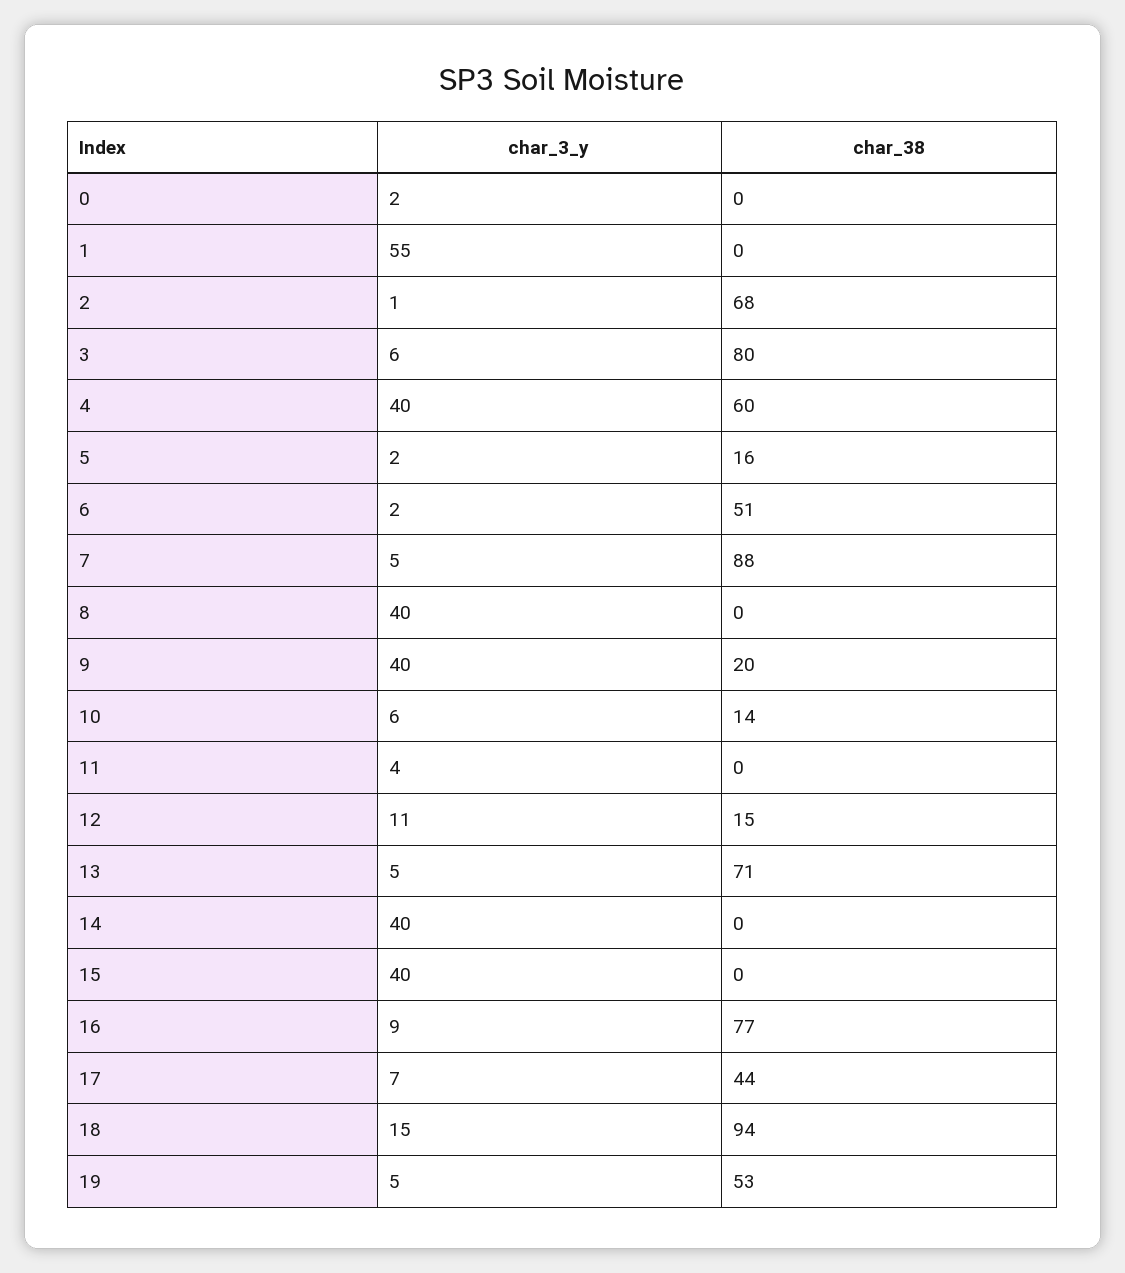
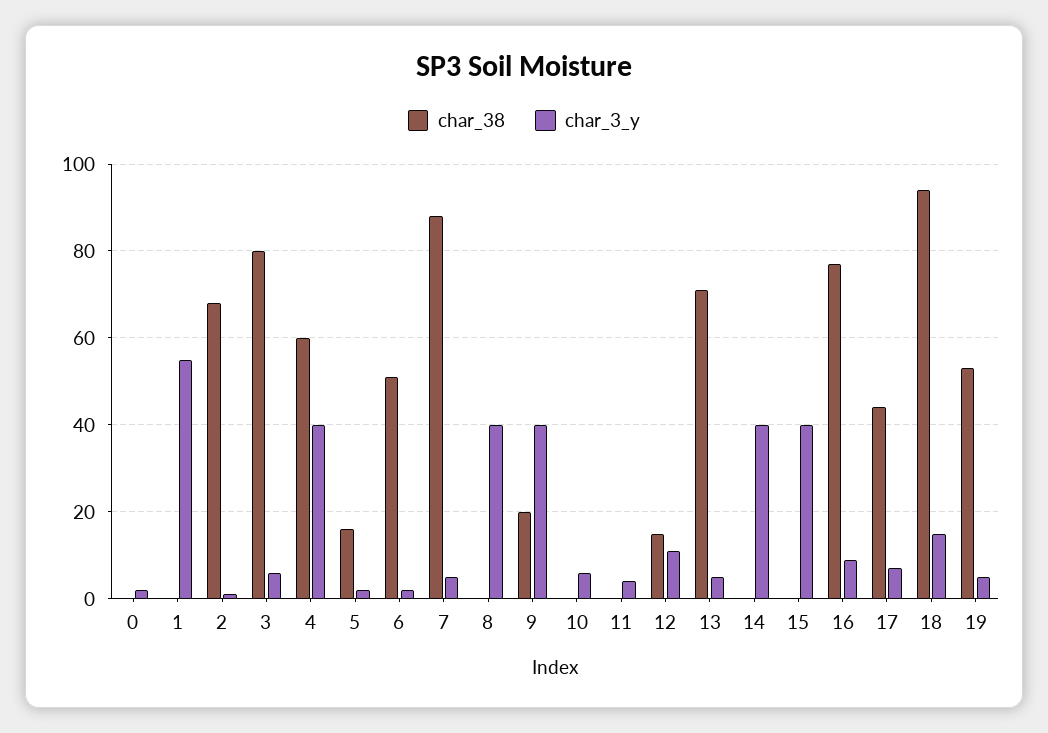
  {
    "char_3_y": {
      "0": 2,
      "1": 55,
      "2": 1,
      "3": 6,
      "4": 40,
      "5": 2,
      "6": 2,
      "7": 5,
      "8": 40,
      "9": 40,
      "10": 6,
      "11": 4,
      "12": 11,
      "13": 5,
      "14": 40,
      "15": 40,
      "16": 9,
      "17": 7,
      "18": 15,
      "19": 5
    },
    "char_38": {
      "0": 0,
      "1": 0,
      "2": 68,
      "3": 80,
      "4": 60,
      "5": 16,
      "6": 51,
      "7": 88,
      "8": 0,
      "9": 20,
-     "10": 14,
+     "10": 0,
      "11": 0,
      "12": 15,
      "13": 71,
      "14": 0,
      "15": 0,
      "16": 77,
      "17": 44,
      "18": 94,
      "19": 53
    }
  }

